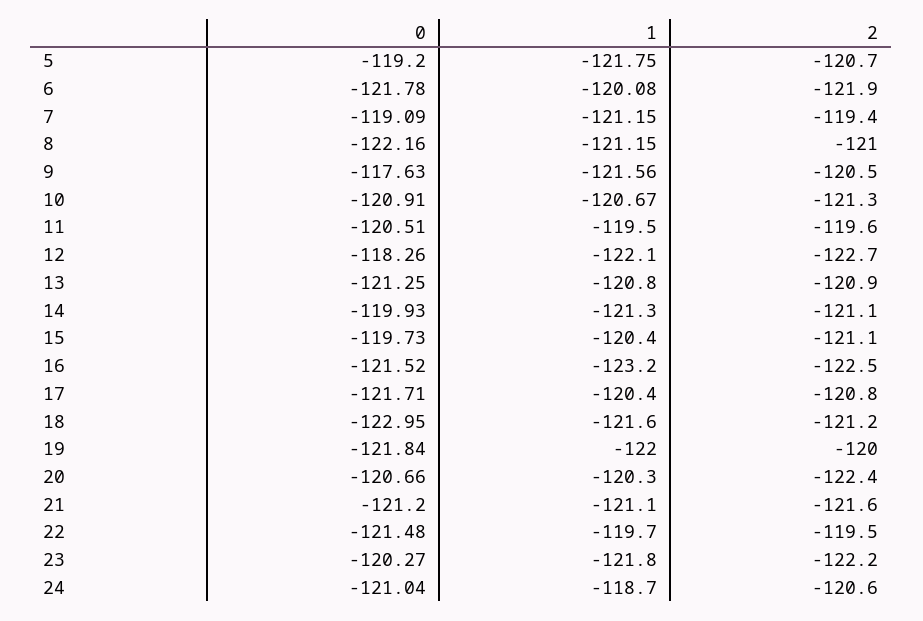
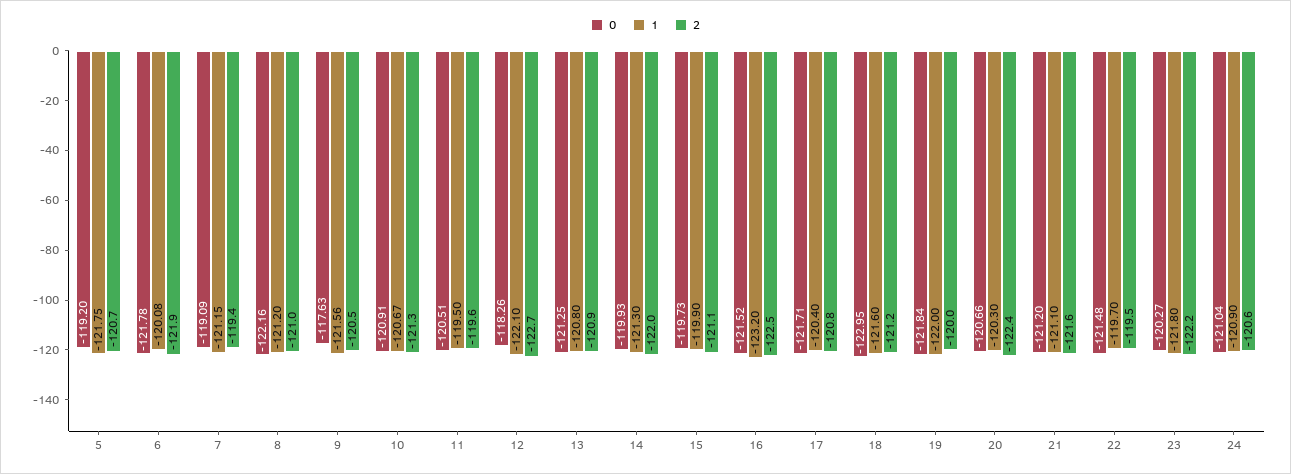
  {
    "0": {
      "5": -119.2,
      "6": -121.78,
      "7": -119.09,
      "8": -122.16,
      "9": -117.63,
      "10": -120.91,
      "11": -120.51,
      "12": -118.26,
      "13": -121.25,
      "14": -119.93,
      "15": -119.73,
      "16": -121.52,
      "17": -121.71,
      "18": -122.95,
      "19": -121.84,
      "20": -120.66,
      "21": -121.2,
      "22": -121.48,
      "23": -120.27,
      "24": -121.04
    },
    "1": {
      "5": -121.75,
      "6": -120.08,
      "7": -121.15,
-     "8": -121.15,
+     "8": -121.2,
      "9": -121.56,
      "10": -120.67,
      "11": -119.5,
      "12": -122.1,
      "13": -120.8,
      "14": -121.3,
-     "15": -120.4,
+     "15": -119.9,
      "16": -123.2,
      "17": -120.4,
      "18": -121.6,
      "19": -122,
      "20": -120.3,
      "21": -121.1,
      "22": -119.7,
      "23": -121.8,
-     "24": -118.7
+     "24": -120.9
    },
    "2": {
      "5": -120.7,
      "6": -121.9,
      "7": -119.4,
      "8": -121,
      "9": -120.5,
      "10": -121.3,
      "11": -119.6,
      "12": -122.7,
      "13": -120.9,
-     "14": -121.1,
+     "14": -122,
      "15": -121.1,
      "16": -122.5,
      "17": -120.8,
      "18": -121.2,
      "19": -120,
      "20": -122.4,
      "21": -121.6,
      "22": -119.5,
      "23": -122.2,
      "24": -120.6
    }
  }

